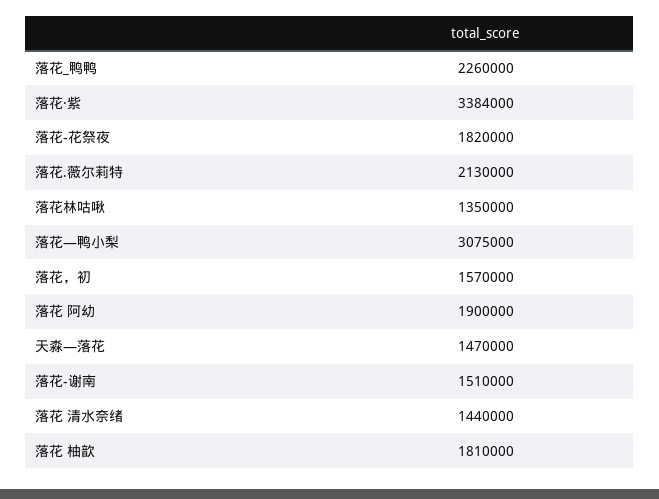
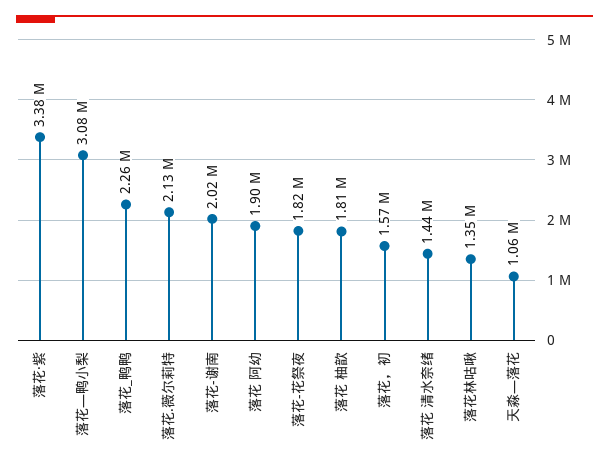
  {
    "落花_鸭鸭": 2260000,
    "落花·紫": 3384000,
    "落花-花祭夜": 1820000,
    "落花.薇尔莉特": 2130000,
    "落花林咕啾": 1350000,
    "落花—鸭小梨": 3075000,
    "落花，初": 1570000,
    "落花 阿幼": 1900000,
-   "天淼—落花": 1470000,
+   "天淼—落花": 1060000,
-   "落花-谢南": 1510000,
+   "落花-谢南": 2020000,
    "落花 清水奈绪": 1440000,
    "落花 柚歆": 1810000
  }

